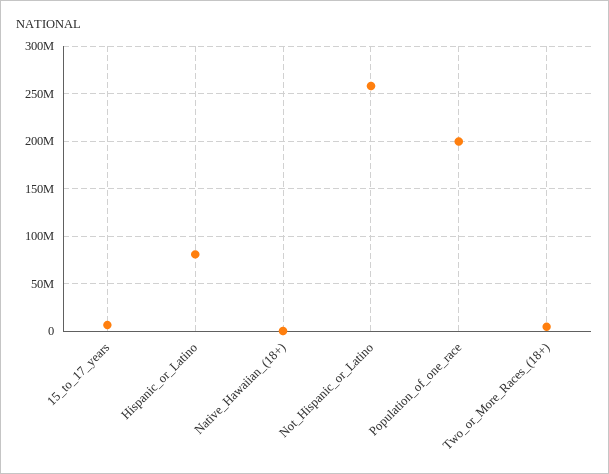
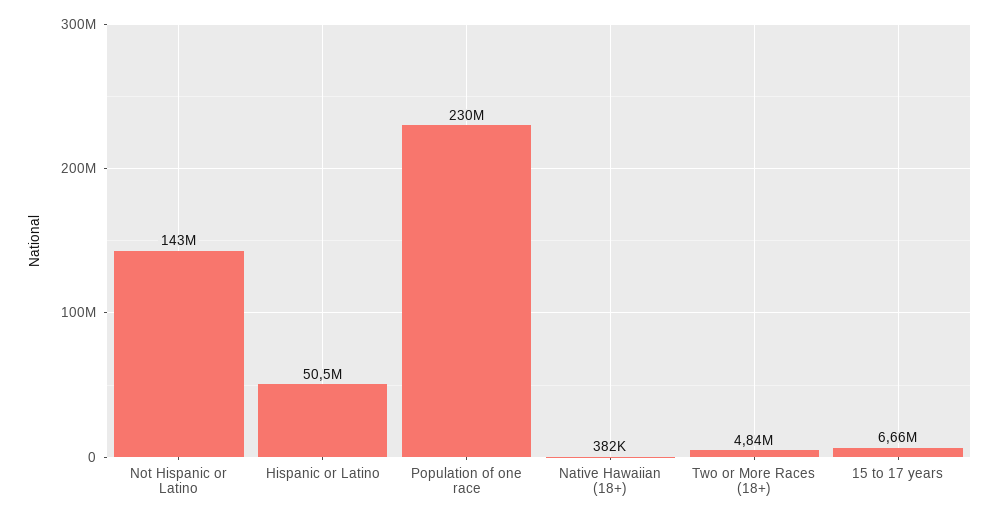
  {
    "15_to_17_years": 6660000,
-   "Hispanic_or_Latino": 80000000,
+   "Hispanic_or_Latino": 50500000,
    "Native_Hawaiian_(18+)": 382000,
-   "Not_Hispanic_or_Latino": 260000000,
+   "Not_Hispanic_or_Latino": 143000000,
-   "Population_of_one_race": 200000000,
+   "Population_of_one_race": 230000000,
    "Two_or_More_Races_(18+)": 4840000
  }

